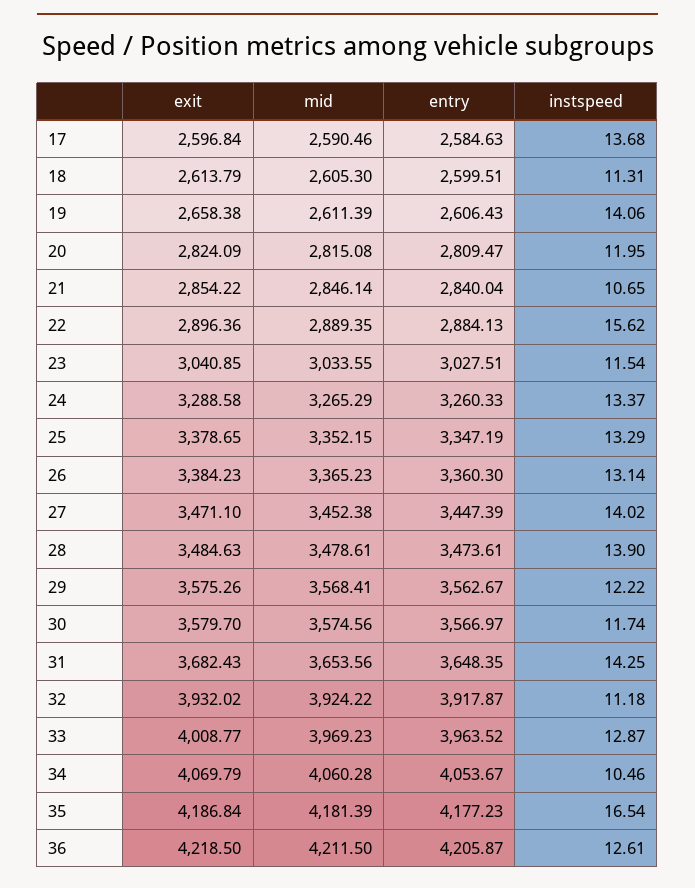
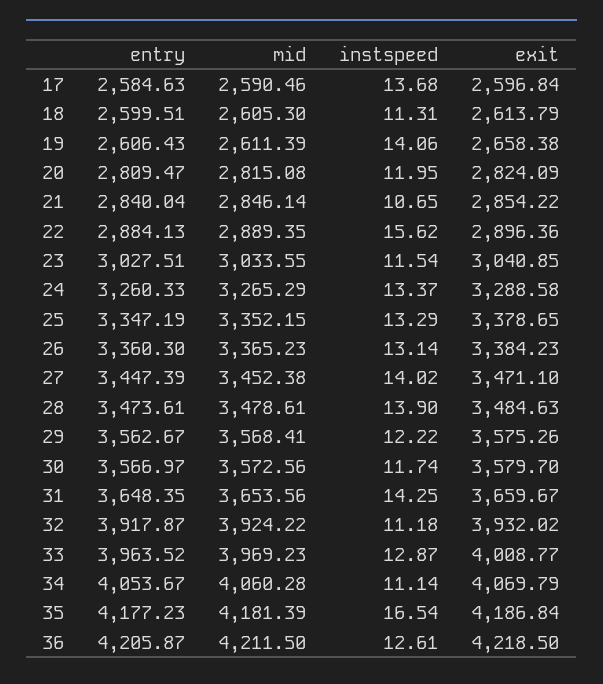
  {
    "exit": {
      "17": 2596.84,
      "18": 2613.79,
      "19": 2658.38,
      "20": 2824.09,
      "21": 2854.22,
      "22": 2896.36,
      "23": 3040.85,
      "24": 3288.58,
      "25": 3378.65,
      "26": 3384.23,
      "27": 3471.1,
      "28": 3484.63,
      "29": 3575.26,
      "30": 3579.7,
-     "31": 3682.43,
+     "31": 3659.67,
      "32": 3932.02,
      "33": 4008.77,
      "34": 4069.79,
      "35": 4186.84,
      "36": 4218.5
    },
    "mid": {
      "17": 2590.46,
      "18": 2605.3,
      "19": 2611.39,
      "20": 2815.08,
      "21": 2846.14,
      "22": 2889.35,
      "23": 3033.55,
      "24": 3265.29,
      "25": 3352.15,
      "26": 3365.23,
      "27": 3452.38,
      "28": 3478.61,
      "29": 3568.41,
-     "30": 3574.56,
+     "30": 3572.56,
      "31": 3653.56,
      "32": 3924.22,
      "33": 3969.23,
      "34": 4060.28,
      "35": 4181.39,
      "36": 4211.5
    },
    "entry": {
      "17": 2584.63,
      "18": 2599.51,
      "19": 2606.43,
      "20": 2809.47,
      "21": 2840.04,
      "22": 2884.13,
      "23": 3027.51,
      "24": 3260.33,
      "25": 3347.19,
      "26": 3360.3,
      "27": 3447.39,
      "28": 3473.61,
      "29": 3562.67,
      "30": 3566.97,
      "31": 3648.35,
      "32": 3917.87,
      "33": 3963.52,
      "34": 4053.67,
      "35": 4177.23,
      "36": 4205.87
    },
    "instspeed": {
      "17": 13.68,
      "18": 11.31,
      "19": 14.06,
      "20": 11.95,
      "21": 10.65,
      "22": 15.62,
      "23": 11.54,
      "24": 13.37,
      "25": 13.29,
      "26": 13.14,
      "27": 14.02,
      "28": 13.9,
      "29": 12.22,
      "30": 11.74,
      "31": 14.25,
      "32": 11.18,
      "33": 12.87,
-     "34": 10.46,
+     "34": 11.14,
      "35": 16.54,
      "36": 12.61
    }
  }

